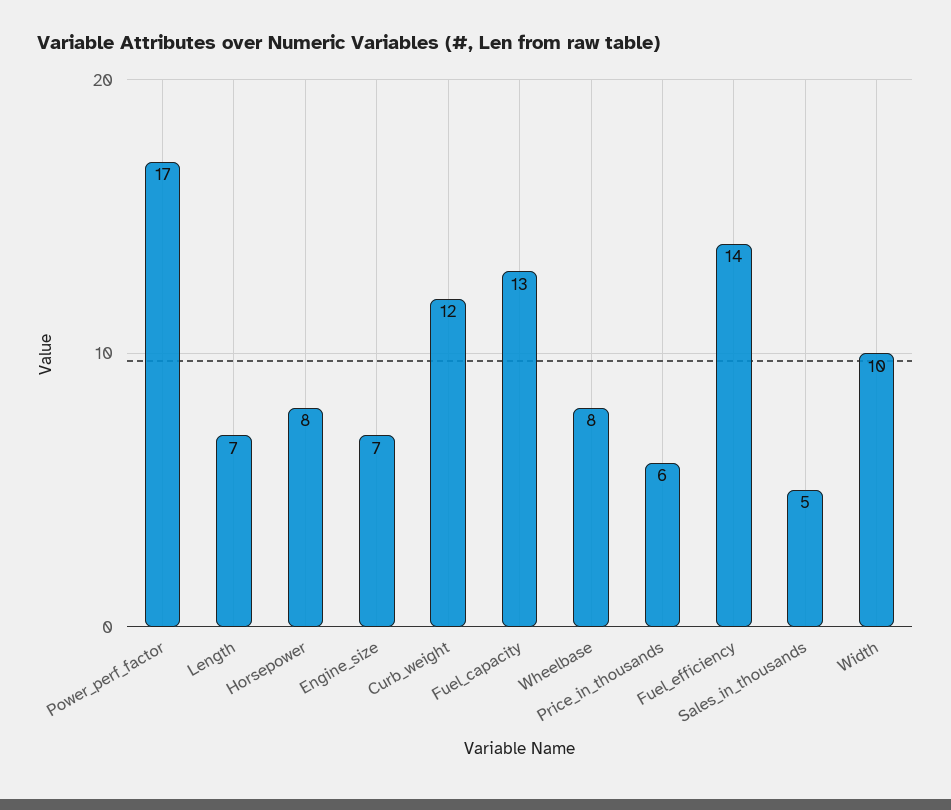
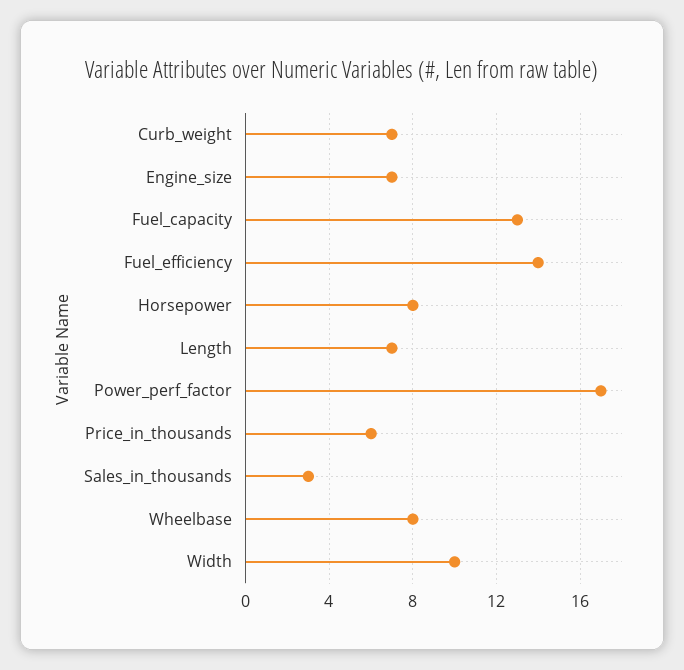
  {
    "Power_perf_factor": 17,
    "Length": 7,
    "Horsepower": 8,
    "Engine_size": 7,
-   "Curb_weight": 12,
+   "Curb_weight": 7,
    "Fuel_capacity": 13,
    "Wheelbase": 8,
    "Price_in_thousands": 6,
    "Fuel_efficiency": 14,
-   "Sales_in_thousands": 5,
+   "Sales_in_thousands": 3,
    "Width": 10
  }

